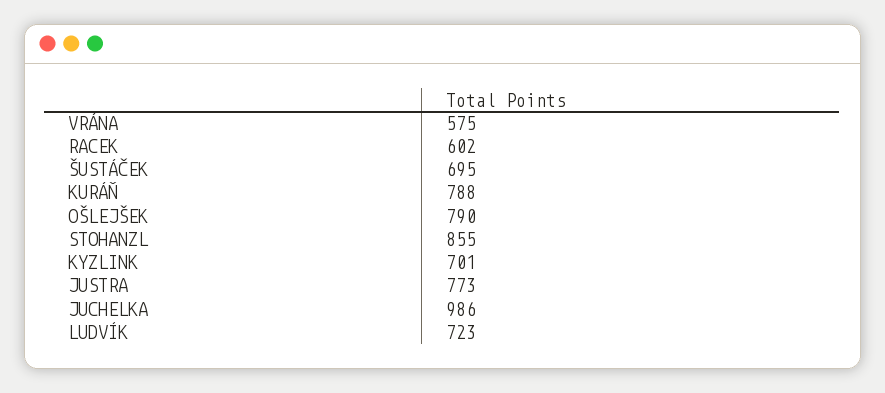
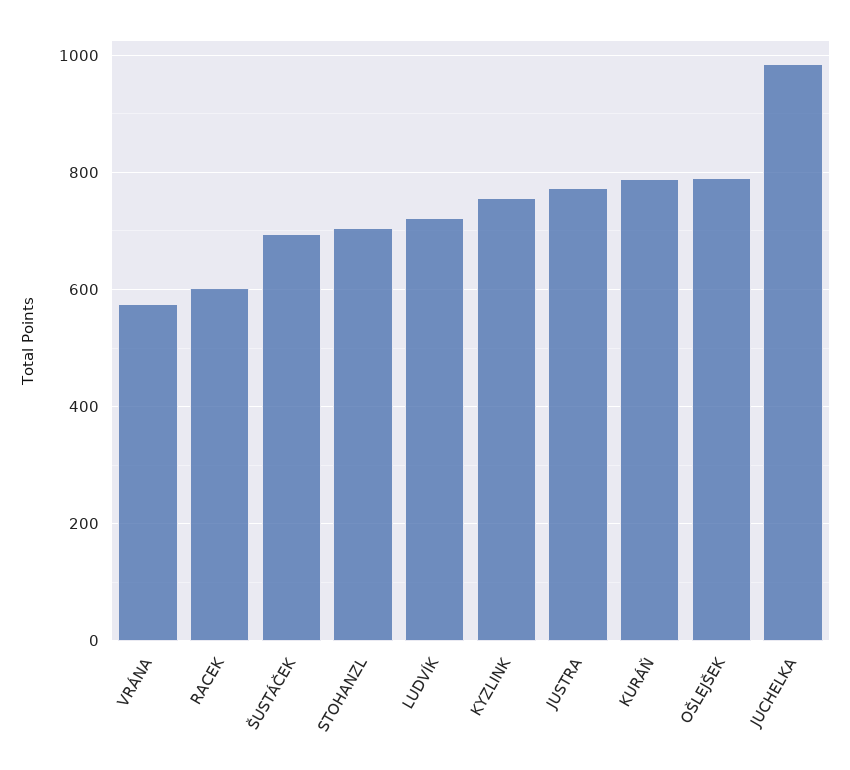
  {
    "VRÁNA": 575,
    "RACEK": 602,
    "ŠUSTÁČEK": 695,
    "KURÁŇ": 788,
    "OŠLEJŠEK": 790,
-   "STOHANZL": 855,
+   "STOHANZL": 700,
-   "KYZLINK": 701,
+   "KYZLINK": 760,
    "JUSTRA": 773,
    "JUCHELKA": 986,
    "LUDVÍK": 723
  }

